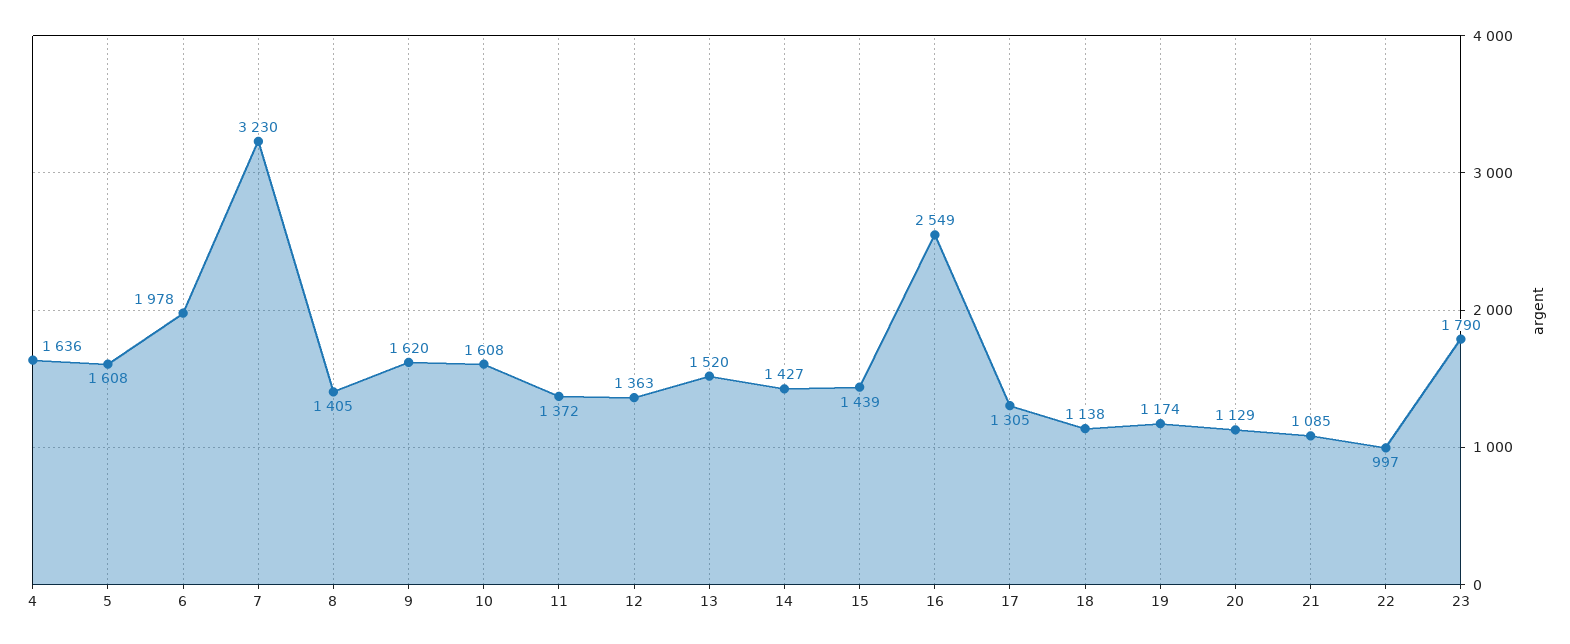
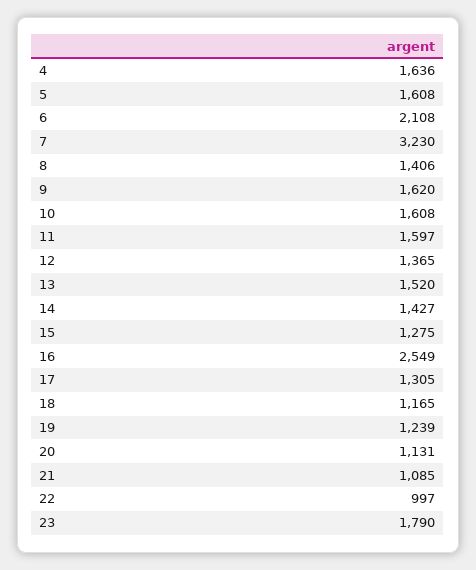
  {
    "4": 1636,
    "5": 1608,
-   "6": 1978,
+   "6": 2108,
    "7": 3230,
-   "8": 1405,
+   "8": 1406,
    "9": 1620,
    "10": 1608,
-   "11": 1372,
+   "11": 1597,
-   "12": 1363,
+   "12": 1365,
    "13": 1520,
    "14": 1427,
-   "15": 1439,
+   "15": 1275,
    "16": 2549,
    "17": 1305,
-   "18": 1138,
+   "18": 1165,
-   "19": 1174,
+   "19": 1239,
-   "20": 1129,
+   "20": 1131,
    "21": 1085,
    "22": 997,
    "23": 1790
  }

